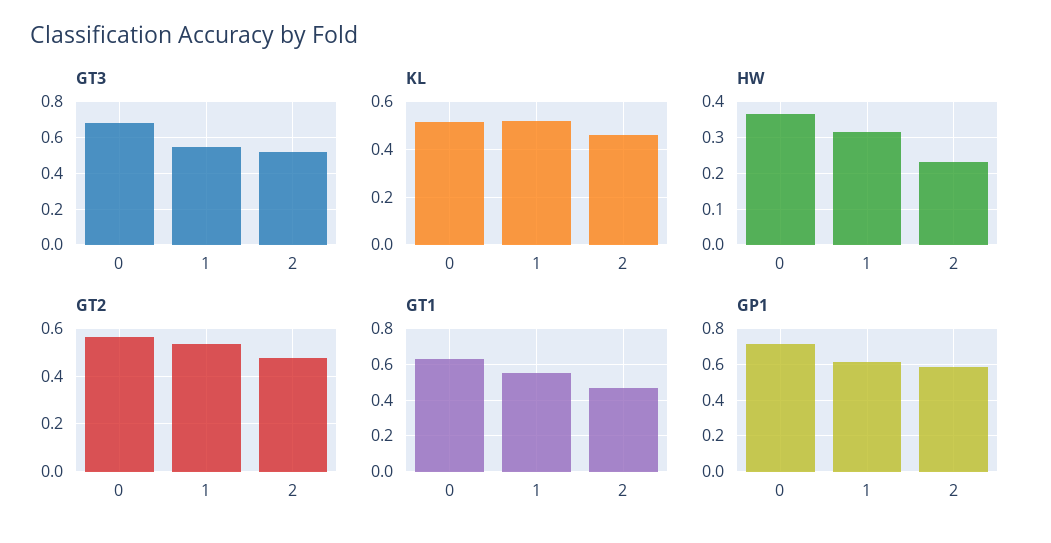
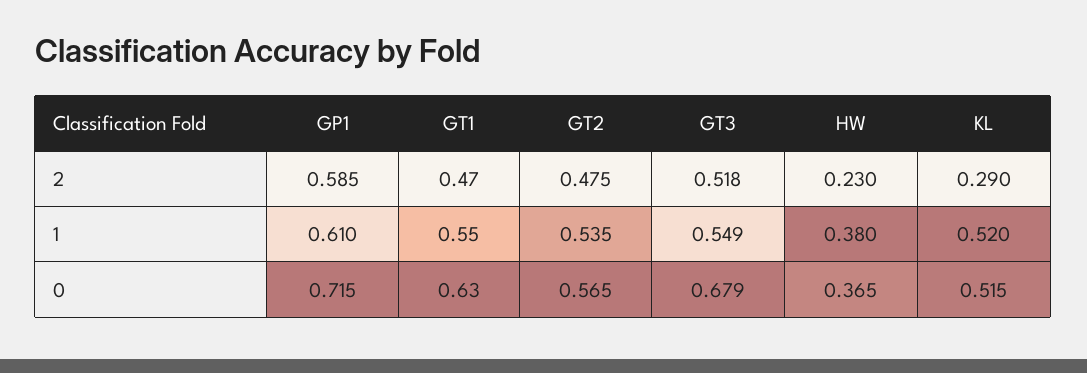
  {
    "GT3": {
      "0": 0.679,
      "1": 0.549,
      "2": 0.518
    },
    "KL": {
      "0": 0.515,
      "1": 0.52,
-     "2": 0.45
+     "2": 0.29
    },
    "HW": {
      "0": 0.365,
-     "1": 0.32,
+     "1": 0.38,
      "2": 0.23
    },
    "GT2": {
      "0": 0.565,
      "1": 0.535,
      "2": 0.475
    },
    "GT1": {
      "0": 0.63,
      "1": 0.55,
      "2": 0.47
    },
    "GP1": {
      "0": 0.715,
      "1": 0.61,
      "2": 0.585
    }
  }

